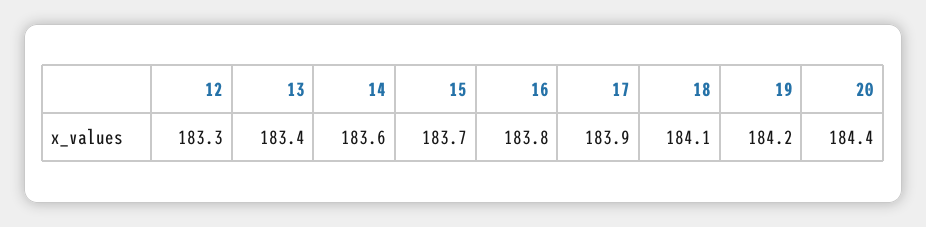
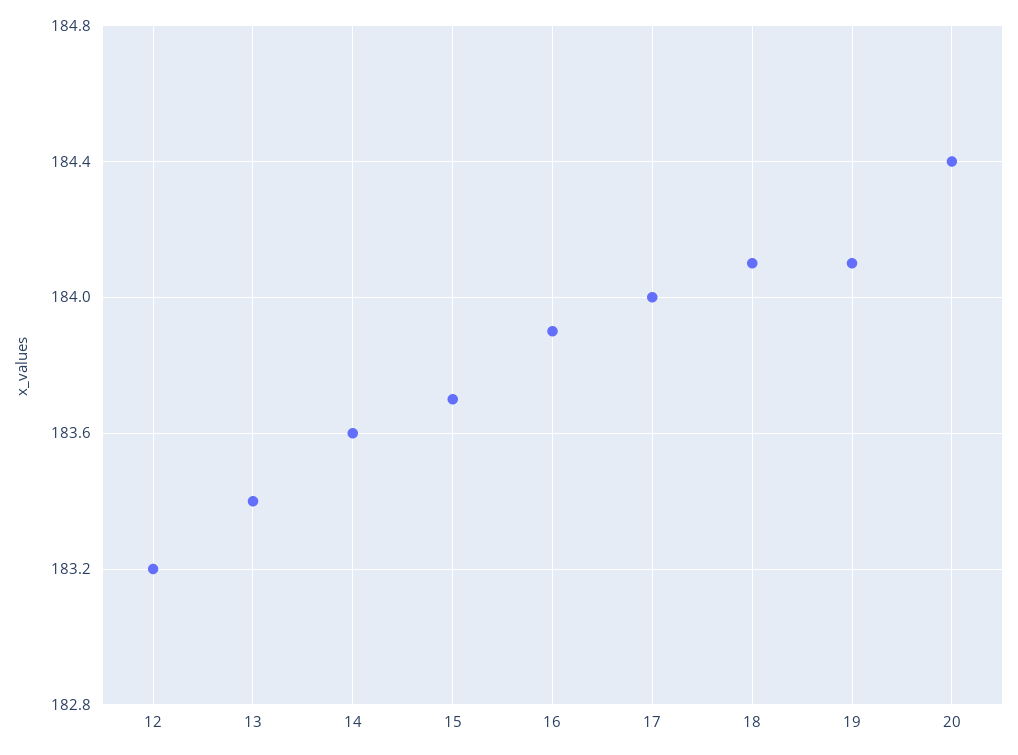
  {
-   "12": 183.3,
+   "12": 183.2,
    "13": 183.4,
    "14": 183.6,
    "15": 183.7,
-   "16": 183.8,
+   "16": 183.9,
-   "17": 183.9,
+   "17": 184,
    "18": 184.1,
-   "19": 184.2,
+   "19": 184.1,
    "20": 184.4
  }

